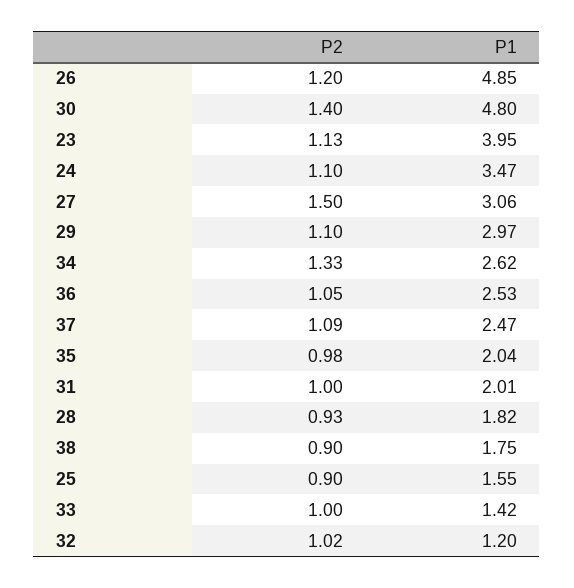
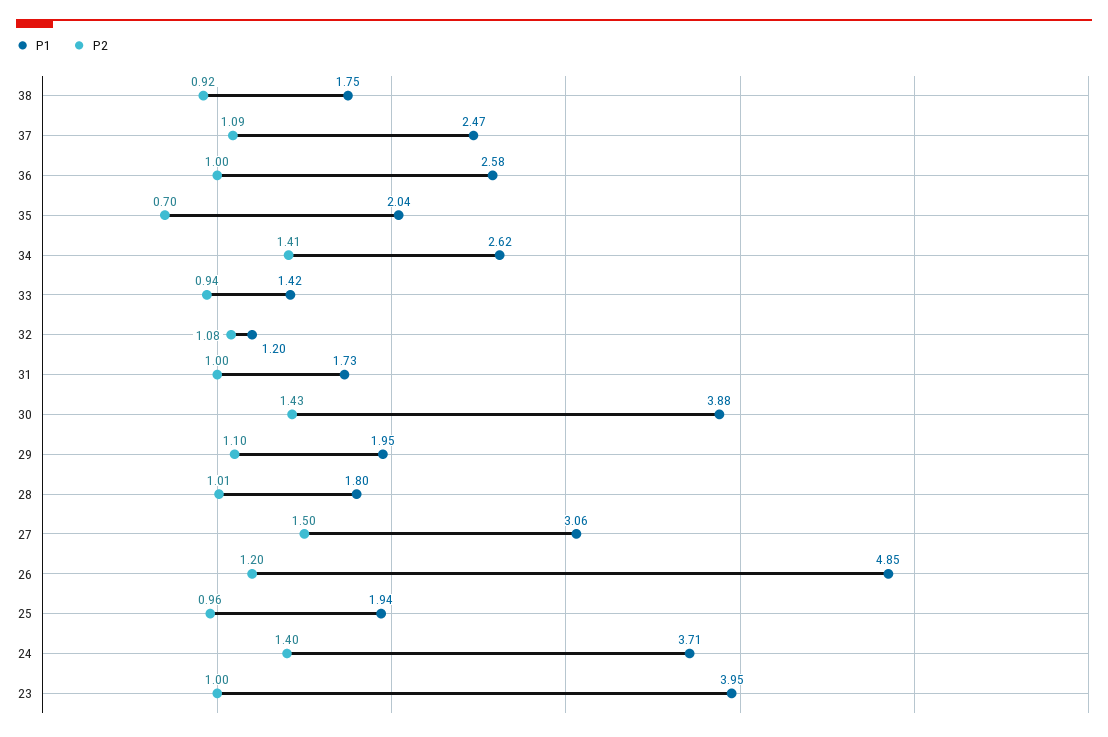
  {
    "P2": {
      "26": 1.2,
-     "30": 1.4,
+     "30": 1.43,
-     "23": 1.13,
+     "23": 1,
-     "24": 1.1,
+     "24": 1.4,
      "27": 1.5,
      "29": 1.1,
-     "34": 1.33,
+     "34": 1.41,
-     "36": 1.05,
+     "36": 1,
      "37": 1.09,
-     "35": 0.98,
+     "35": 0.7,
      "31": 1,
-     "28": 0.93,
+     "28": 1.01,
-     "38": 0.9,
+     "38": 0.92,
-     "25": 0.9,
+     "25": 0.96,
-     "33": 1,
+     "33": 0.94,
-     "32": 1.02
+     "32": 1.08
    },
    "P1": {
      "26": 4.85,
-     "30": 4.8,
+     "30": 3.88,
      "23": 3.95,
-     "24": 3.47,
+     "24": 3.71,
      "27": 3.06,
-     "29": 2.97,
+     "29": 1.95,
      "34": 2.62,
-     "36": 2.53,
+     "36": 2.58,
      "37": 2.47,
      "35": 2.04,
-     "31": 2.01,
+     "31": 1.73,
-     "28": 1.82,
+     "28": 1.8,
      "38": 1.75,
-     "25": 1.55,
+     "25": 1.94,
      "33": 1.42,
      "32": 1.2
    }
  }

